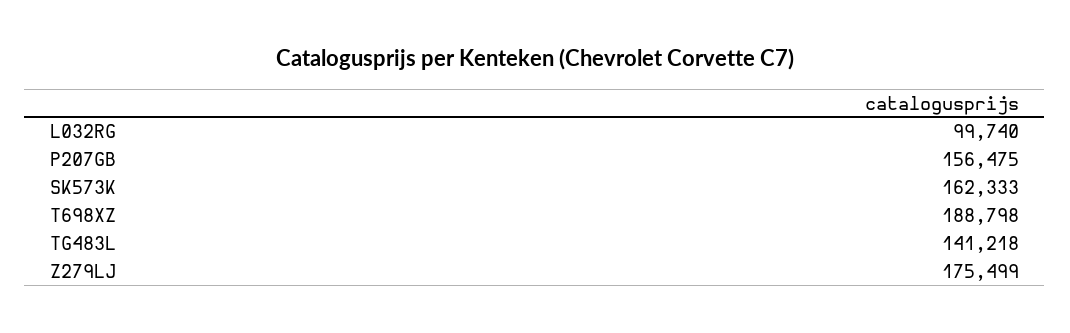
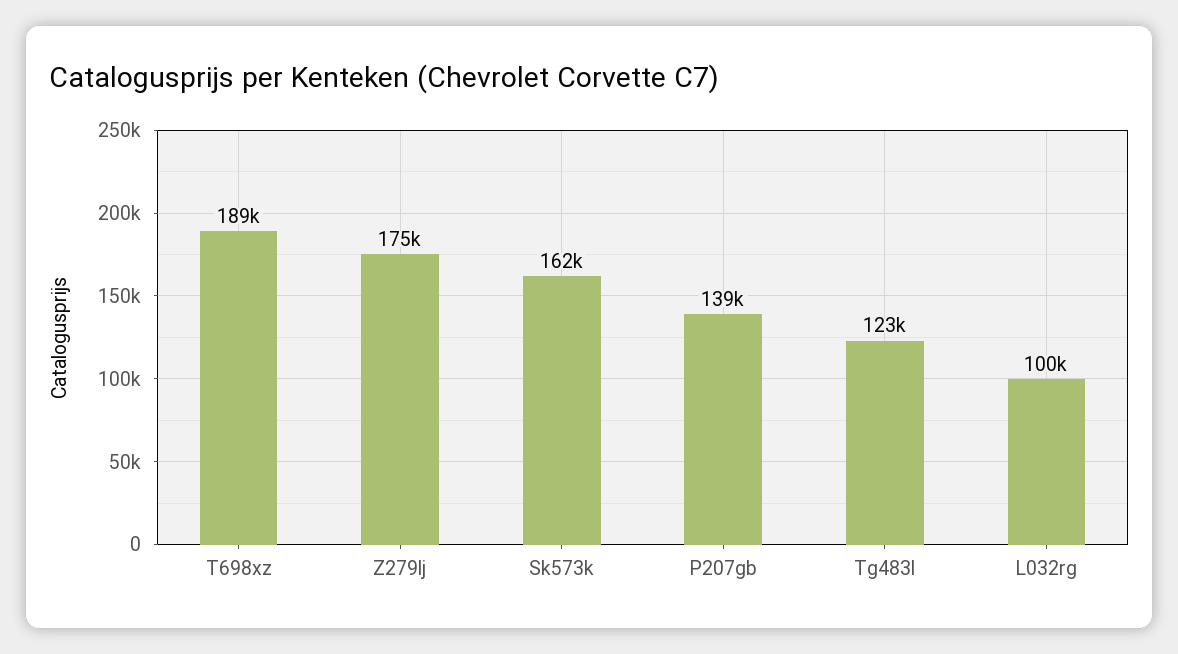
  {
    "L032RG": 99740,
-   "P207GB": 156475,
+   "P207GB": 139000,
    "SK573K": 162333,
    "T698XZ": 188798,
-   "TG483L": 141218,
+   "TG483L": 123000,
    "Z279LJ": 175499
  }

